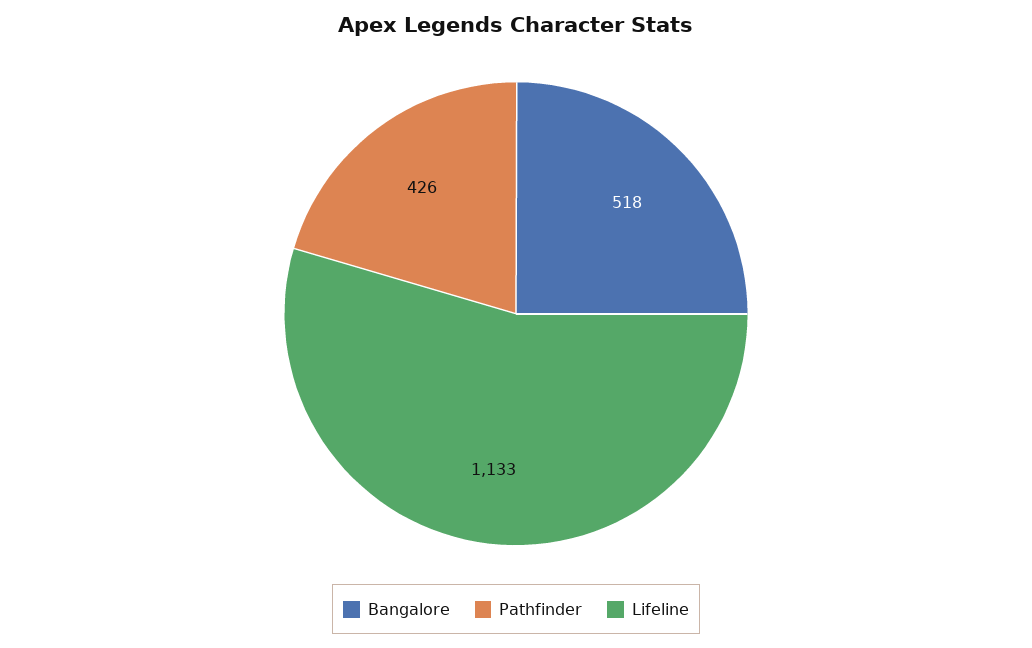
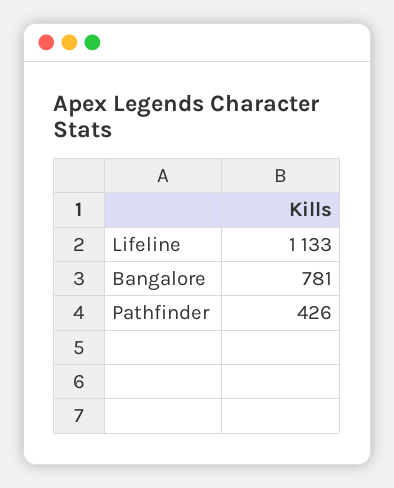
  {
-   "Bangalore": 518,
+   "Bangalore": 781,
    "Pathfinder": 426,
    "Lifeline": 1133
  }

